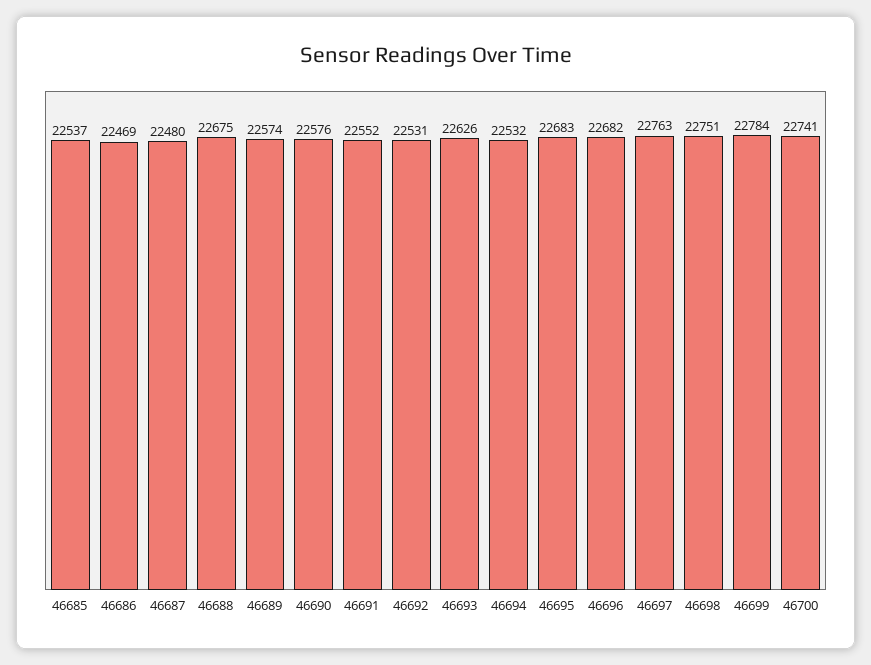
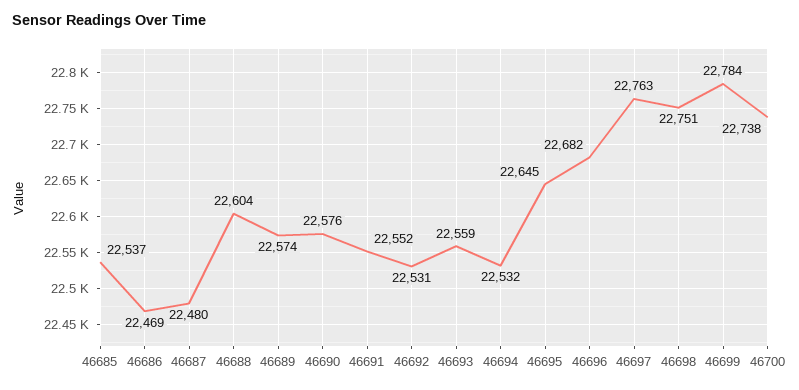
  {
    "46685": 22537,
    "46686": 22469,
    "46687": 22480,
-   "46688": 22675,
+   "46688": 22604,
    "46689": 22574,
    "46690": 22576,
    "46691": 22552,
    "46692": 22531,
-   "46693": 22626,
+   "46693": 22559,
    "46694": 22532,
-   "46695": 22683,
+   "46695": 22645,
    "46696": 22682,
    "46697": 22763,
    "46698": 22751,
    "46699": 22784,
-   "46700": 22741
+   "46700": 22738
  }

